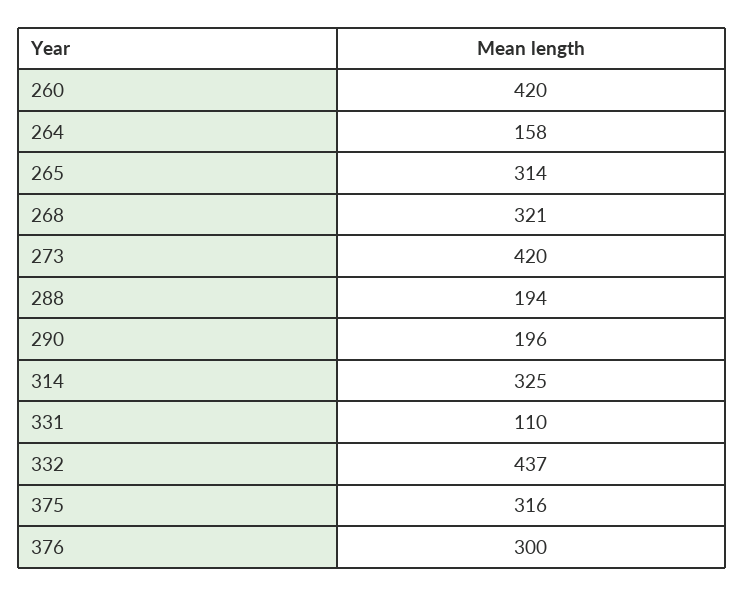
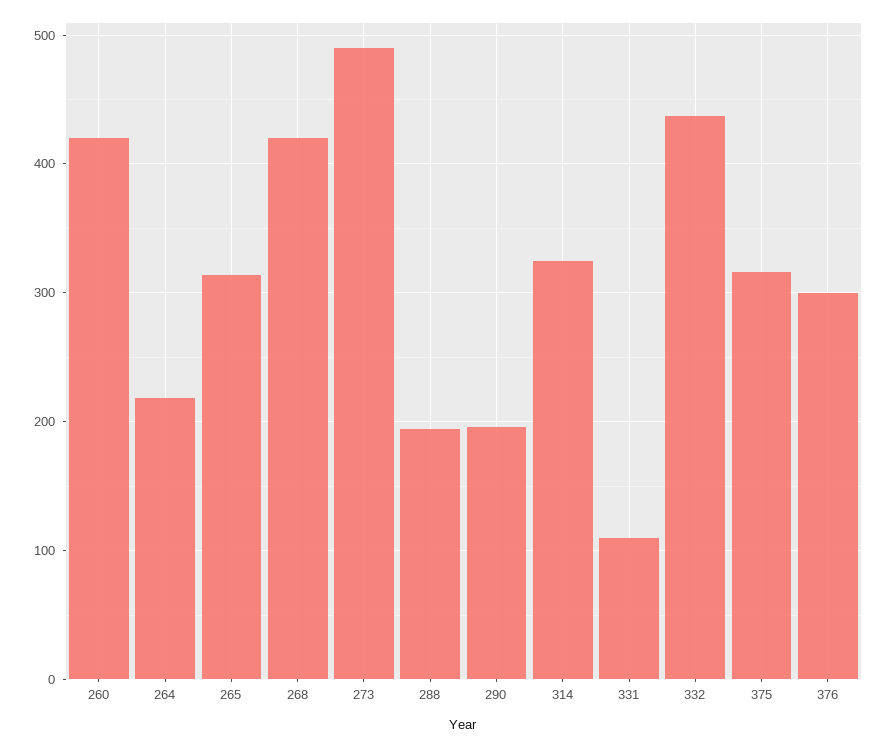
  {
    "260": 420,
-   "264": 158,
+   "264": 220,
    "265": 314,
-   "268": 321,
+   "268": 420,
-   "273": 420,
+   "273": 490,
    "288": 194,
    "290": 196,
    "314": 325,
    "331": 110,
    "332": 437,
    "375": 316,
    "376": 300
  }

